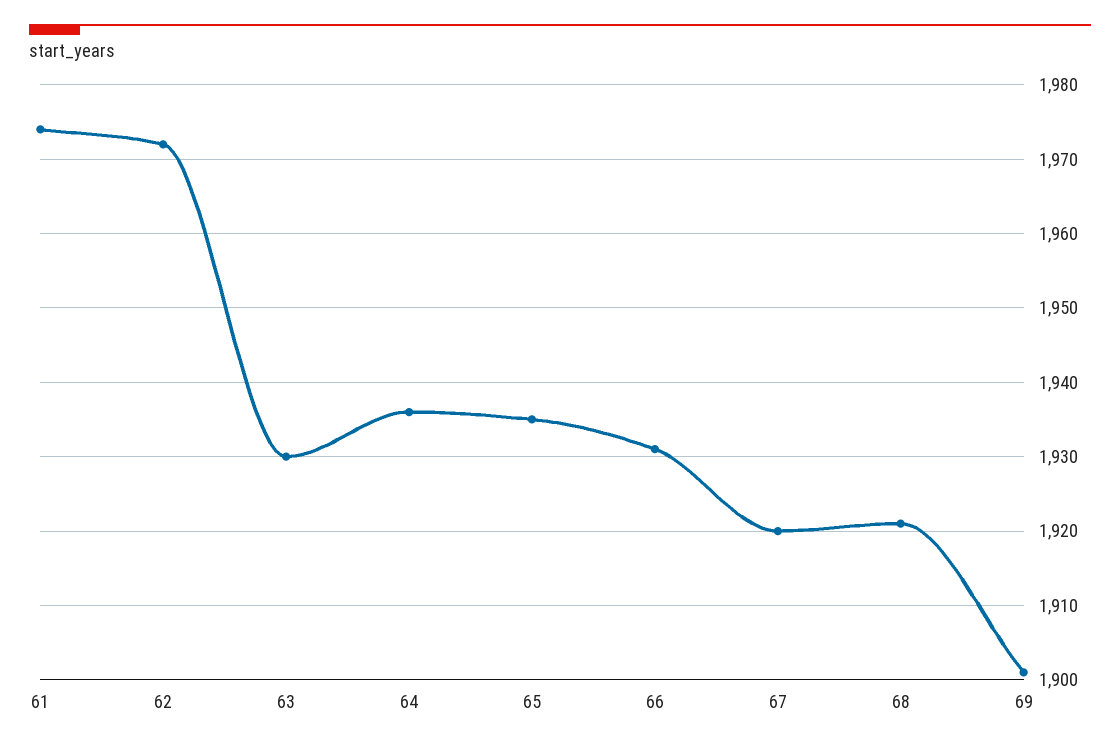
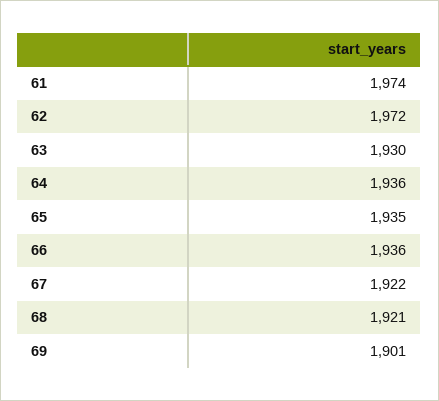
  {
    "61": 1974,
    "62": 1972,
    "63": 1930,
    "64": 1936,
    "65": 1935,
-   "66": 1931,
+   "66": 1936,
-   "67": 1920,
+   "67": 1922,
    "68": 1921,
    "69": 1901
  }

